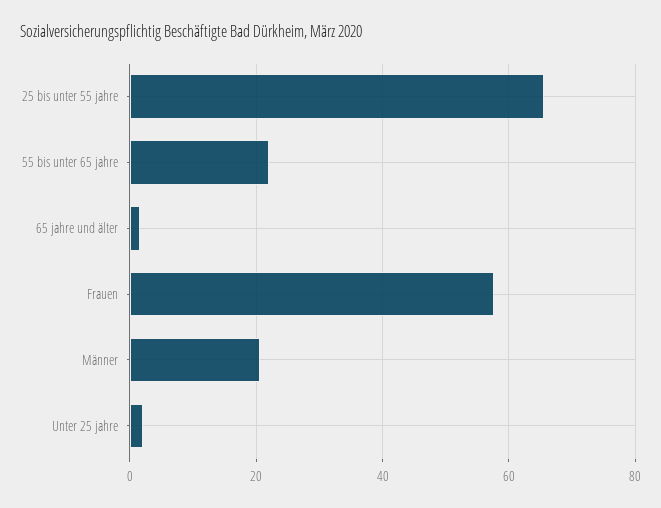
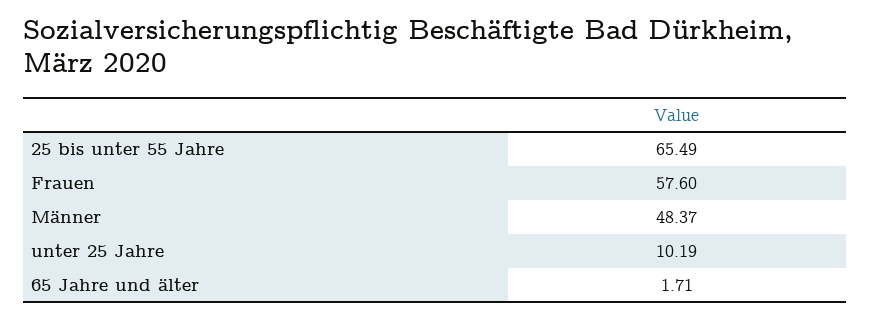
  {
    "25 bis unter 55 jahre": 65.49,
-   "55 bis unter 65 jahre": 22,
    "65 jahre und älter": 1.71,
    "Frauen": 57.6,
-   "Männer": 20,
+   "Männer": 48.37,
-   "Unter 25 jahre": 2
+   "Unter 25 jahre": 10.19
  }

